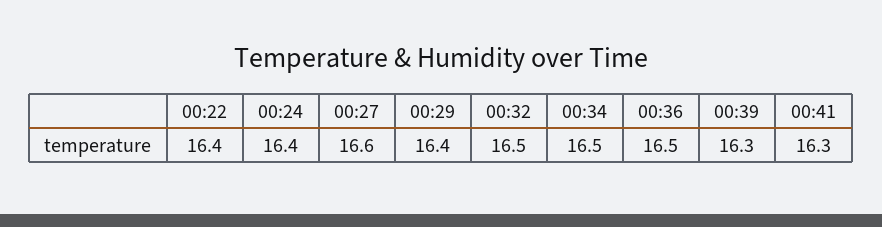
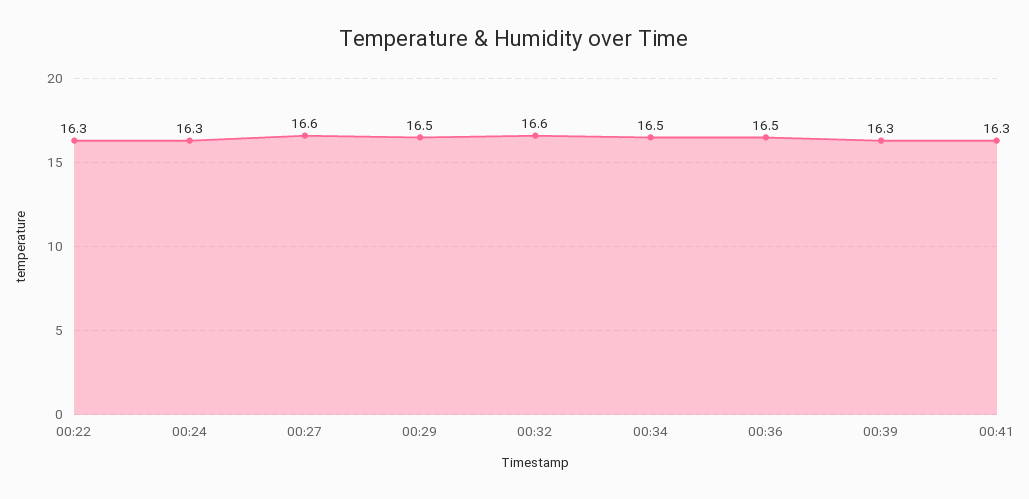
  {
-   "00:22": 16.4,
+   "00:22": 16.3,
-   "00:24": 16.4,
+   "00:24": 16.3,
    "00:27": 16.6,
-   "00:29": 16.4,
+   "00:29": 16.5,
-   "00:32": 16.5,
+   "00:32": 16.6,
    "00:34": 16.5,
    "00:36": 16.5,
    "00:39": 16.3,
    "00:41": 16.3
  }

